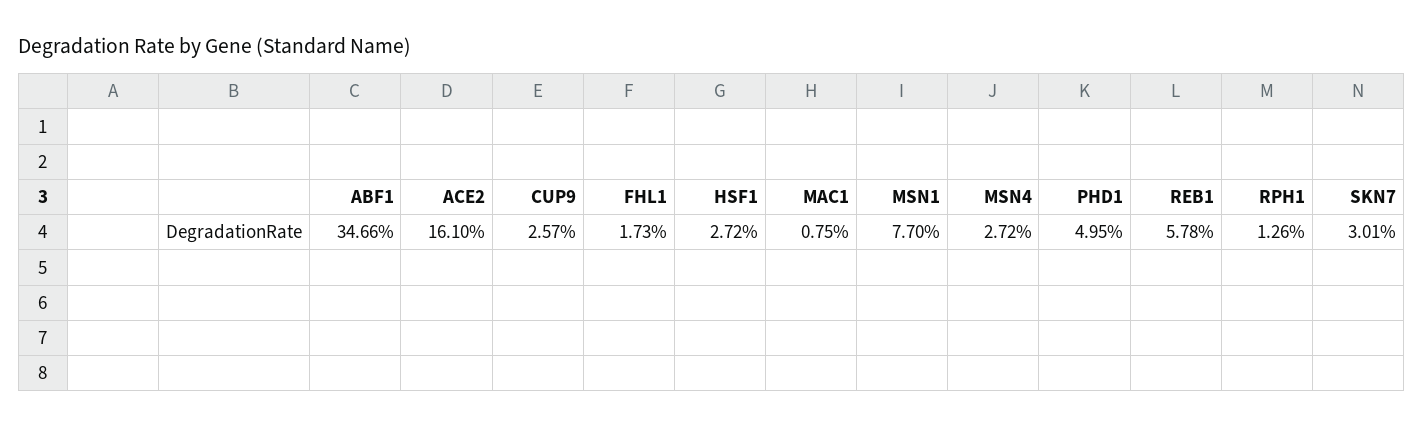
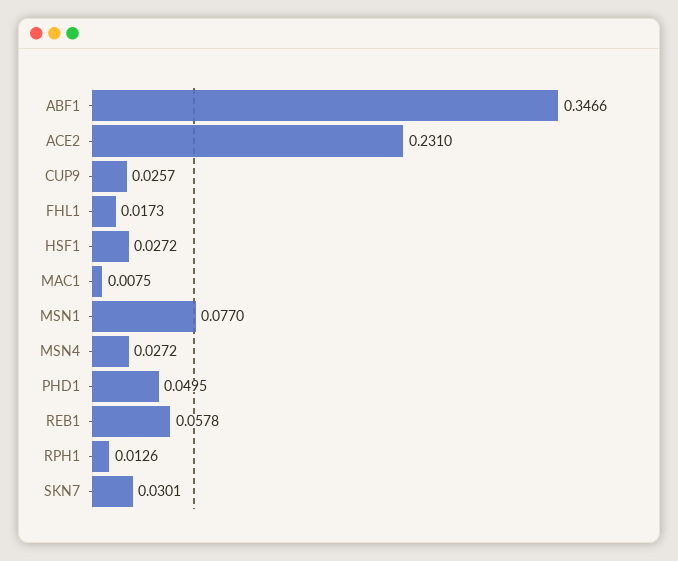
  {
    "ABF1": 0.3466,
-   "ACE2": 0.161,
+   "ACE2": 0.231,
    "CUP9": 0.0257,
    "FHL1": 0.0173,
    "HSF1": 0.0272,
    "MAC1": 0.0075,
    "MSN1": 0.077,
    "MSN4": 0.0272,
    "PHD1": 0.0495,
    "REB1": 0.0578,
    "RPH1": 0.0126,
    "SKN7": 0.0301
  }

